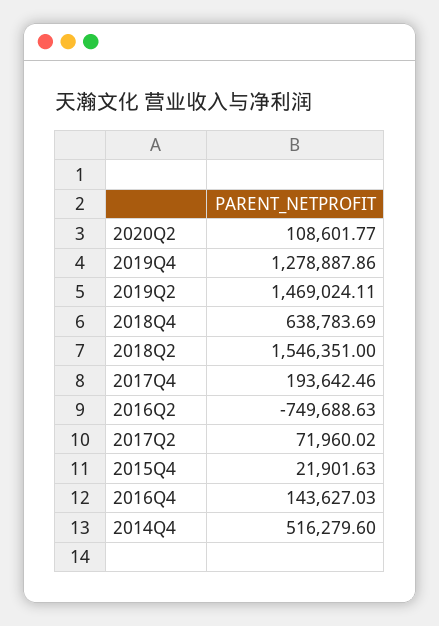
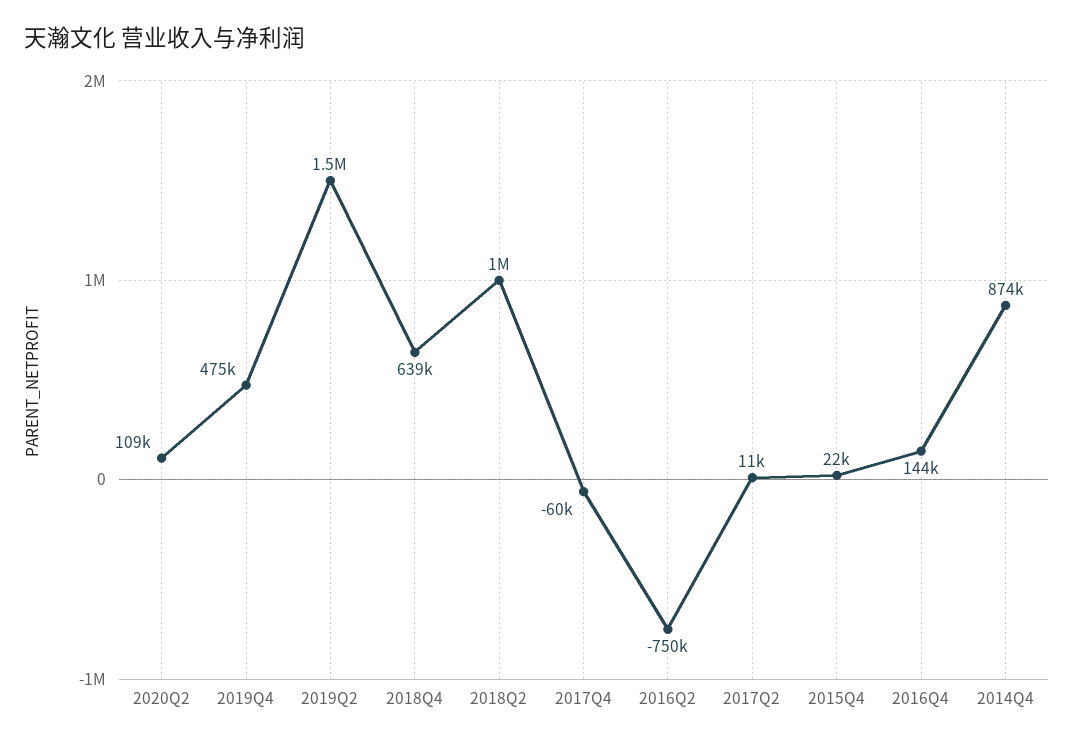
  {
    "2020Q2": 108601.77,
-   "2019Q4": 1278887.86,
+   "2019Q4": 475000,
    "2019Q2": 1469024.11,
    "2018Q4": 638783.69,
-   "2018Q2": 1546351,
+   "2018Q2": 1000000,
-   "2017Q4": 193642.46,
+   "2017Q4": -60000,
    "2016Q2": -749688.63,
-   "2017Q2": 71960.02,
+   "2017Q2": 11000,
    "2015Q4": 21901.63,
    "2016Q4": 143627.03,
-   "2014Q4": 516279.6
+   "2014Q4": 874000
  }

